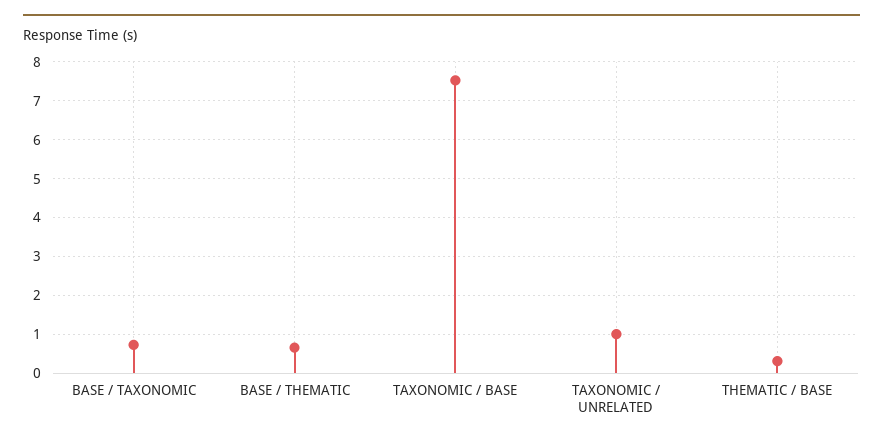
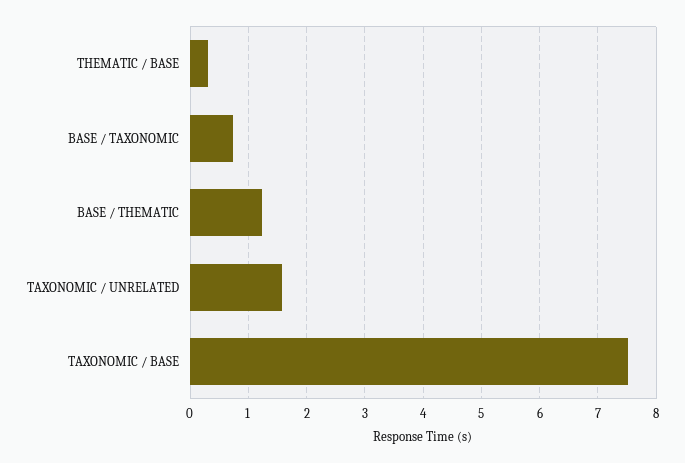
  {
    "BASE / TAXONOMIC": 0.8,
-   "BASE / THEMATIC": 0.6,
+   "BASE / THEMATIC": 1.2,
    "TAXONOMIC / BASE": 7.6,
-   "TAXONOMIC / UNRELATED": 1,
+   "TAXONOMIC / UNRELATED": 1.6,
    "THEMATIC / BASE": 0.4
  }

